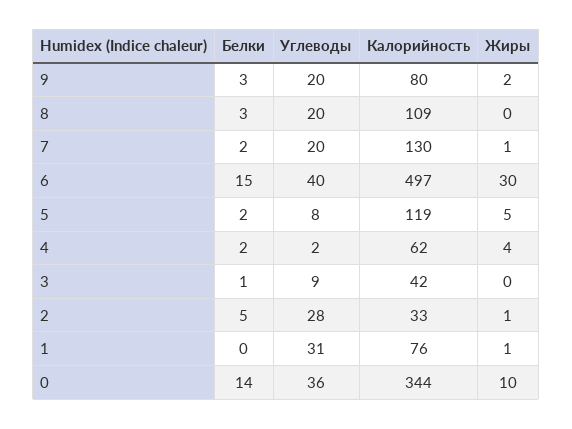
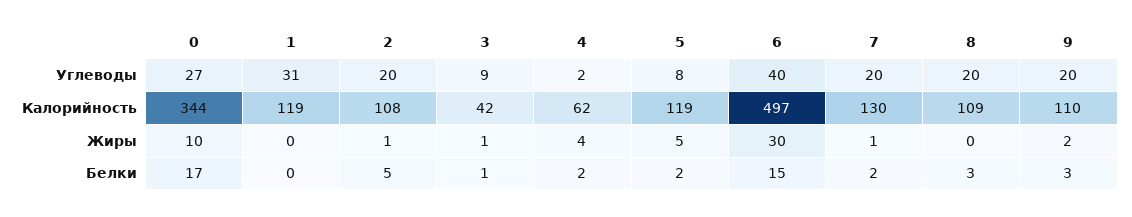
  {
    "Белки": {
      "9": 3,
      "8": 3,
      "7": 2,
      "6": 15,
      "5": 2,
      "4": 2,
      "3": 1,
      "2": 5,
      "1": 0,
-     "0": 14
+     "0": 17
    },
    "Углеводы": {
      "9": 20,
      "8": 20,
      "7": 20,
      "6": 40,
      "5": 8,
      "4": 2,
      "3": 9,
-     "2": 28,
+     "2": 20,
      "1": 31,
-     "0": 36
+     "0": 27
    },
    "Калорийность": {
-     "9": 80,
+     "9": 110,
      "8": 109,
      "7": 130,
      "6": 497,
      "5": 119,
      "4": 62,
      "3": 42,
-     "2": 33,
+     "2": 108,
-     "1": 76,
+     "1": 119,
      "0": 344
    },
    "Жиры": {
      "9": 2,
      "8": 0,
      "7": 1,
      "6": 30,
      "5": 5,
      "4": 4,
-     "3": 0,
+     "3": 1,
      "2": 1,
-     "1": 1,
+     "1": 0,
      "0": 10
    }
  }

